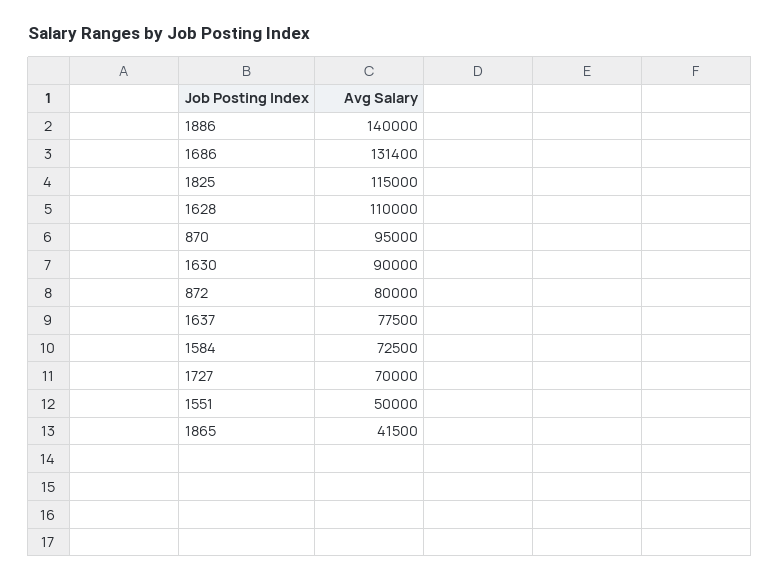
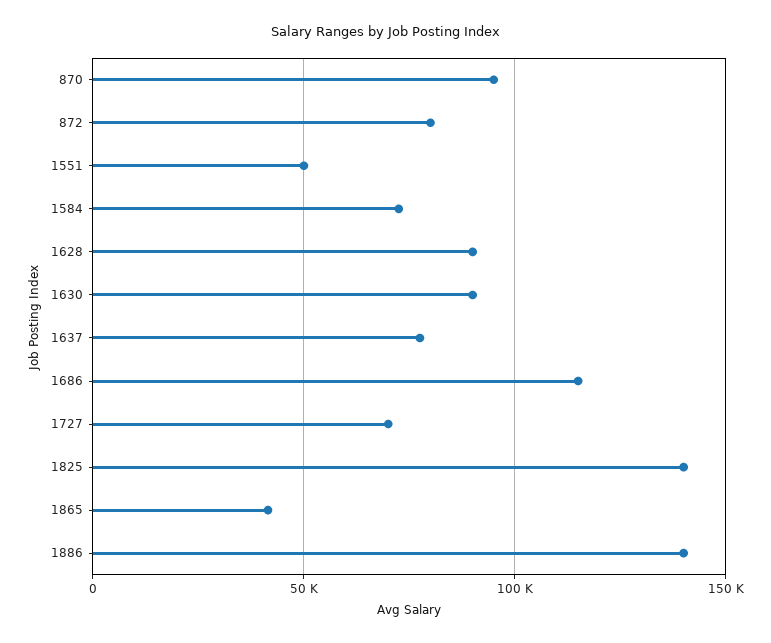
  {
    "1886": 140000,
-   "1686": 131400,
+   "1686": 115000,
-   "1825": 115000,
+   "1825": 140000,
-   "1628": 110000,
+   "1628": 90000,
    "870": 95000,
    "1630": 90000,
    "872": 80000,
    "1637": 77500,
    "1584": 72500,
    "1727": 70000,
    "1551": 50000,
    "1865": 41500
  }

